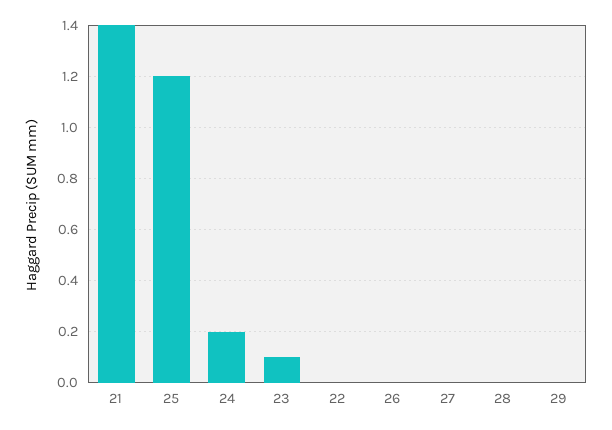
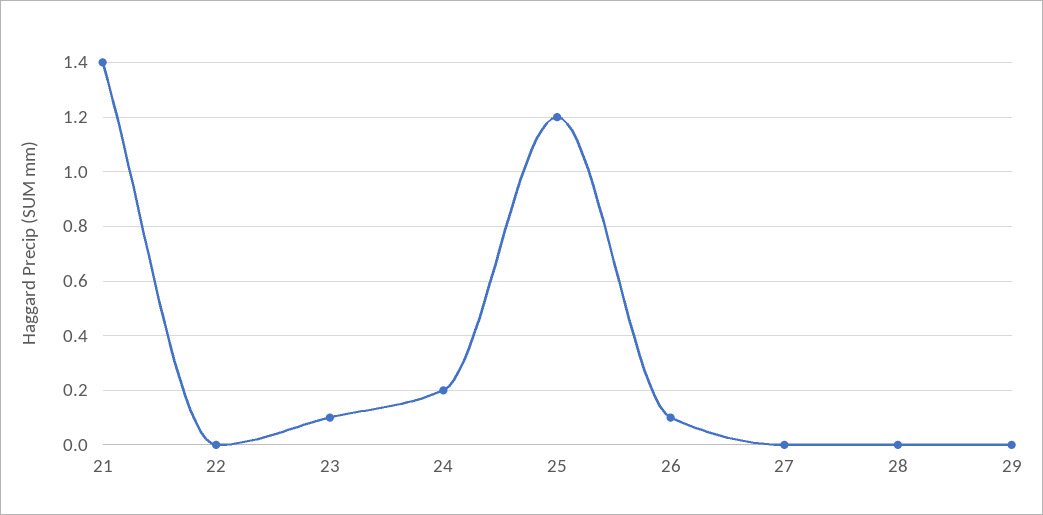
  {
    "21": 1.4,
    "25": 1.2,
    "24": 0.2,
    "23": 0.1,
    "22": 0,
-   "26": 0,
+   "26": 0.1,
    "27": 0,
    "28": 0,
    "29": 0
  }

